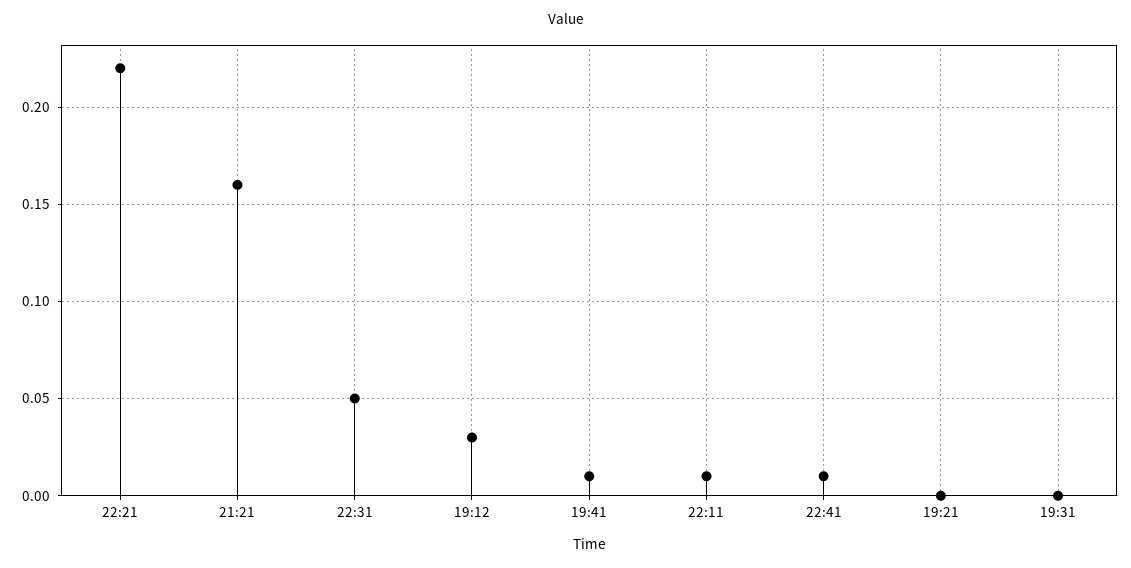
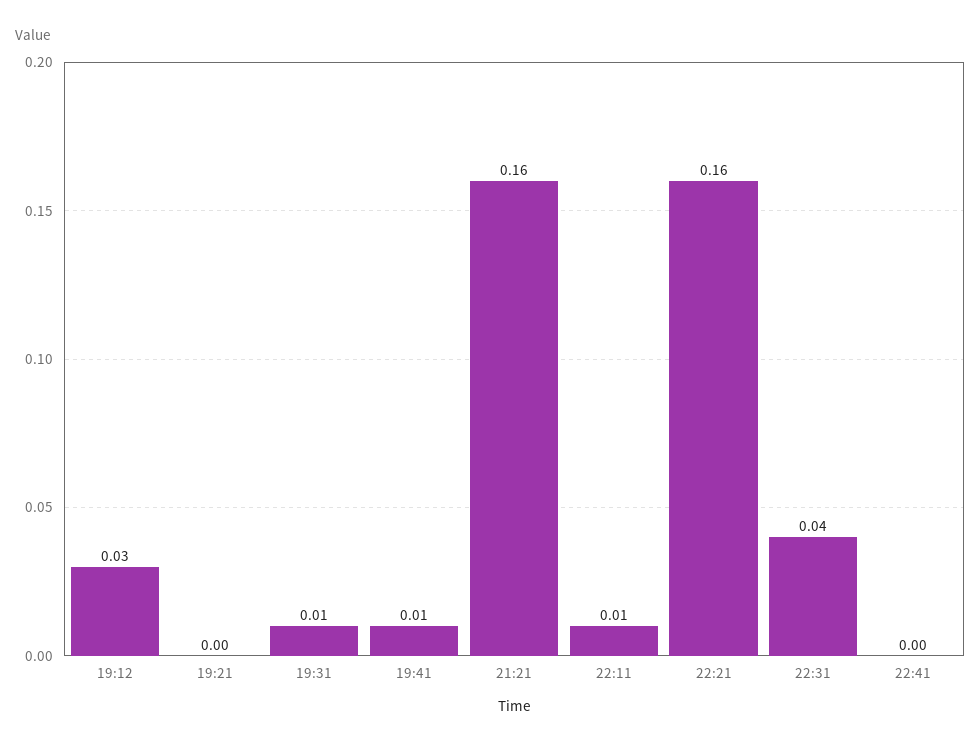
  {
-   "22:21": 0.22,
+   "22:21": 0.16,
    "21:21": 0.16,
-   "22:31": 0.05,
+   "22:31": 0.04,
    "19:12": 0.03,
    "19:41": 0.01,
    "22:11": 0.01,
-   "22:41": 0.01,
+   "22:41": 0,
    "19:21": 0,
-   "19:31": 0
+   "19:31": 0.01
  }

